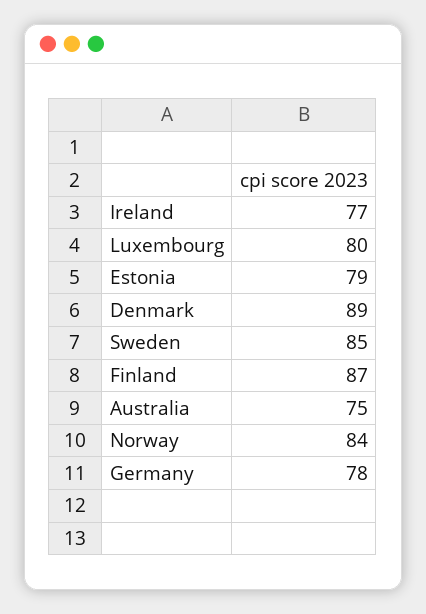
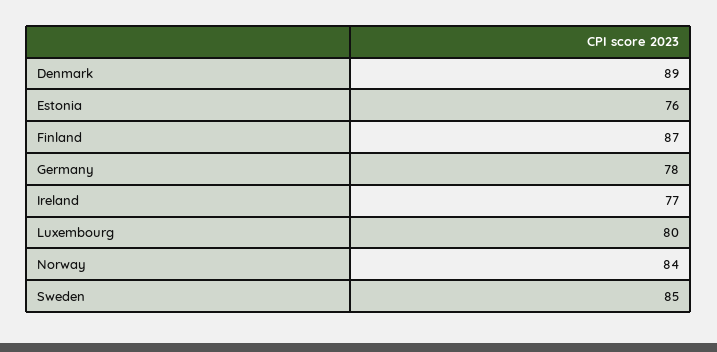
  {
    "Ireland": 77,
    "Luxembourg": 80,
-   "Estonia": 79,
+   "Estonia": 76,
    "Denmark": 89,
    "Sweden": 85,
    "Finland": 87,
-   "Australia": 75,
    "Norway": 84,
    "Germany": 78
  }

